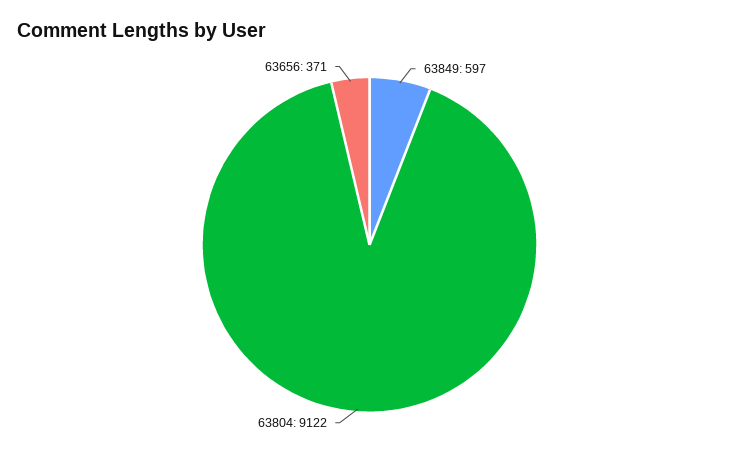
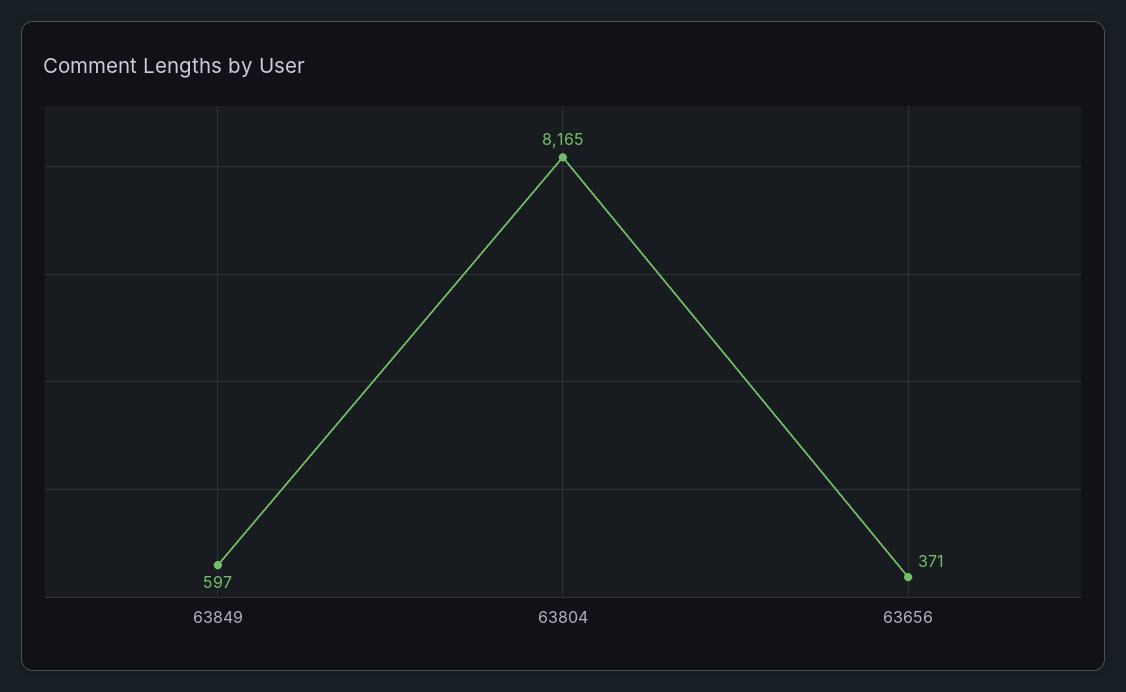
  {
    "63849": 597,
-   "63804": 9122,
+   "63804": 8165,
    "63656": 371
  }

